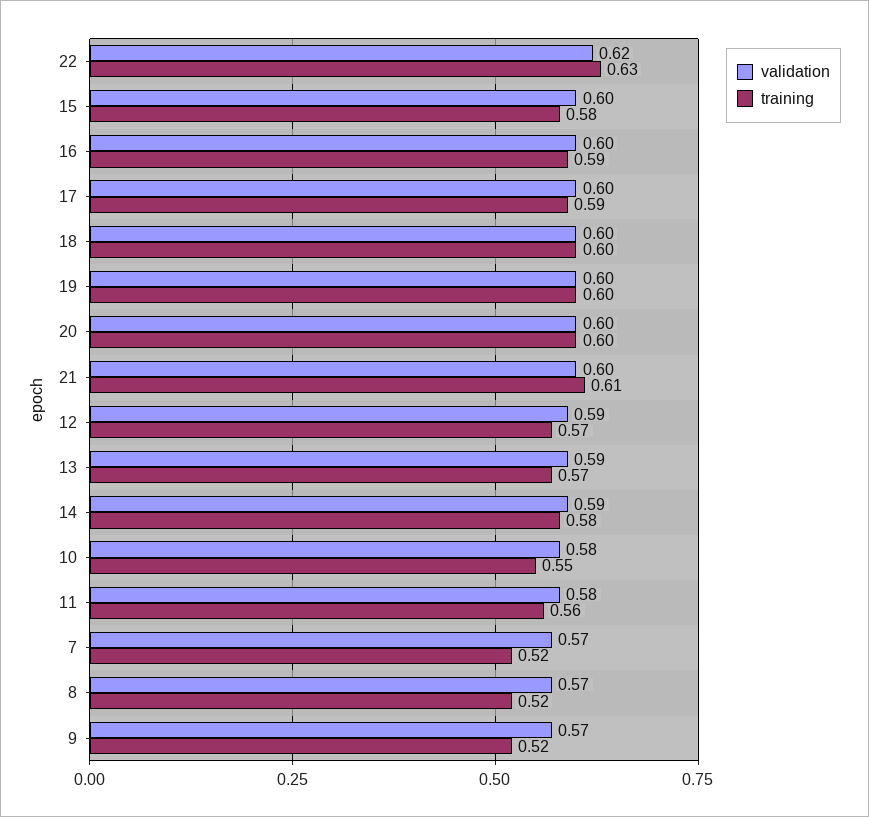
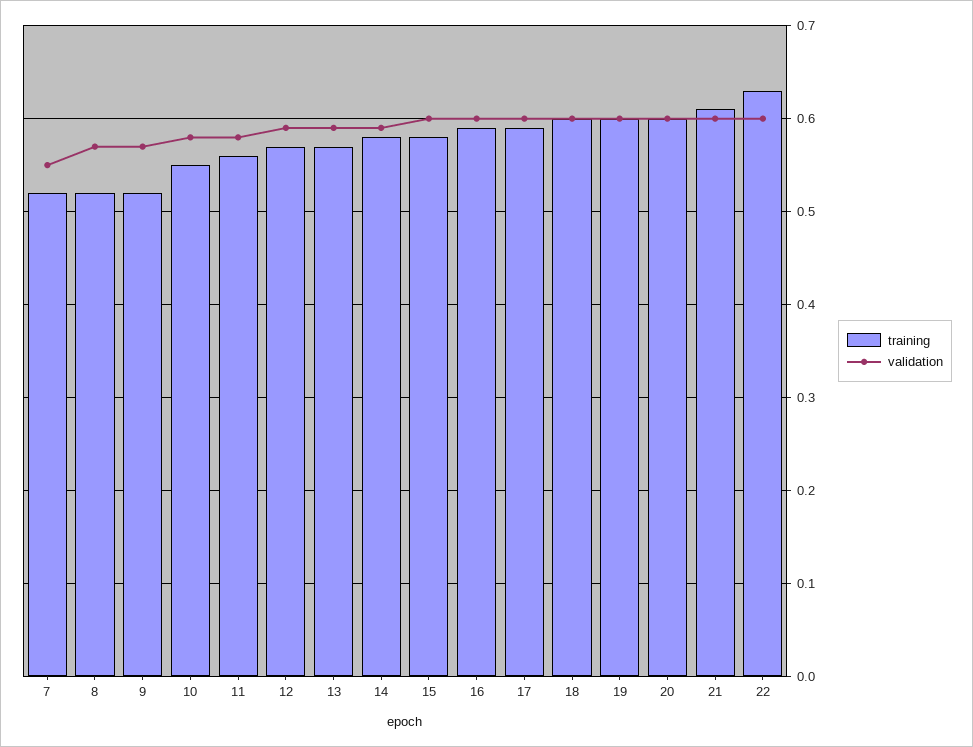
  {
    "validation": {
-     "22": 0.62,
+     "22": 0.6,
      "15": 0.6,
      "16": 0.6,
      "17": 0.6,
      "18": 0.6,
      "19": 0.6,
      "20": 0.6,
      "21": 0.6,
      "12": 0.59,
      "13": 0.59,
      "14": 0.59,
      "10": 0.58,
      "11": 0.58,
-     "7": 0.57,
+     "7": 0.55,
      "8": 0.57,
      "9": 0.57
    },
    "training": {
      "22": 0.63,
      "15": 0.58,
      "16": 0.59,
      "17": 0.59,
      "18": 0.6,
      "19": 0.6,
      "20": 0.6,
      "21": 0.61,
      "12": 0.57,
      "13": 0.57,
      "14": 0.58,
      "10": 0.55,
      "11": 0.56,
      "7": 0.52,
      "8": 0.52,
      "9": 0.52
    }
  }

